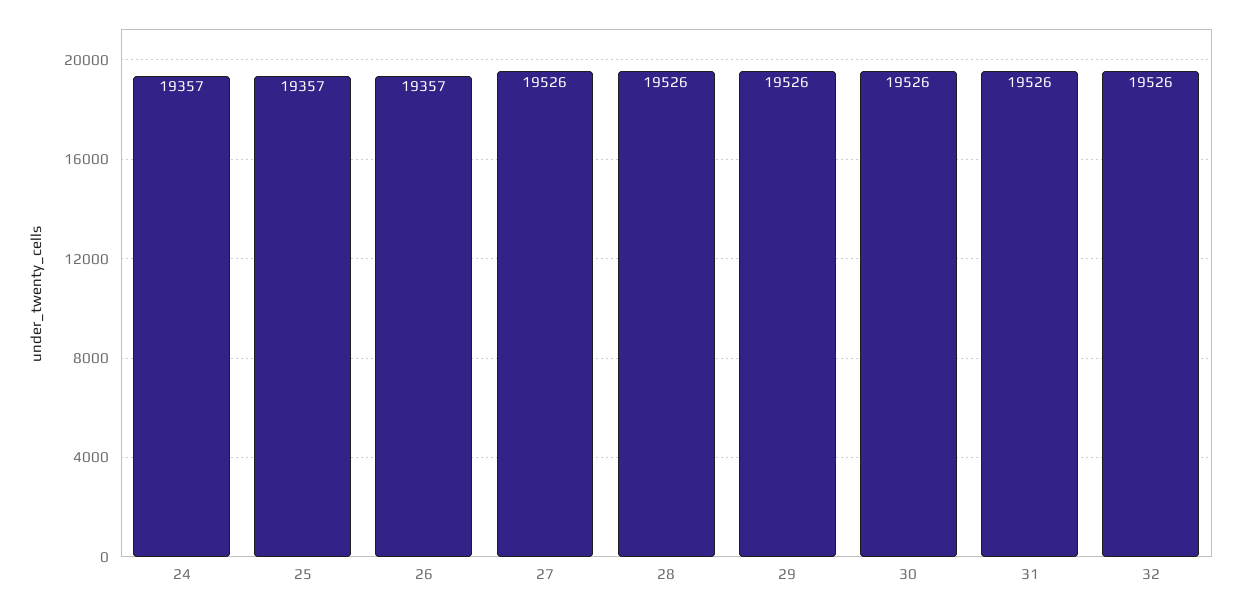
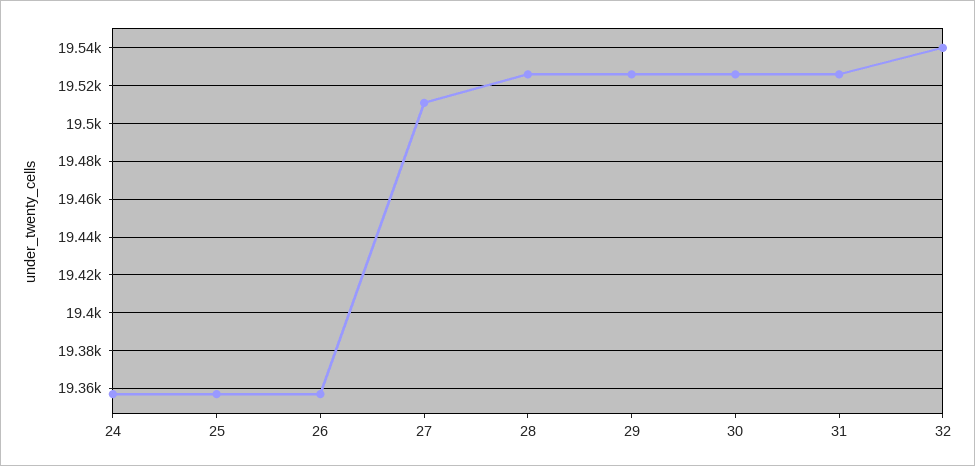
  {
    "24": 19357,
    "25": 19357,
    "26": 19357,
-   "27": 19526,
+   "27": 19510,
    "28": 19526,
    "29": 19526,
    "30": 19526,
    "31": 19526,
-   "32": 19526
+   "32": 19540
  }

